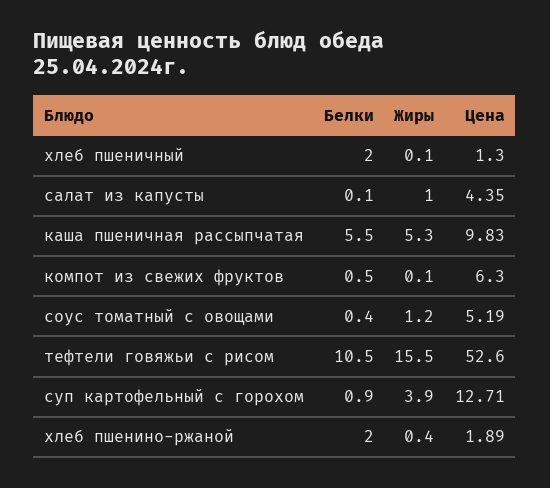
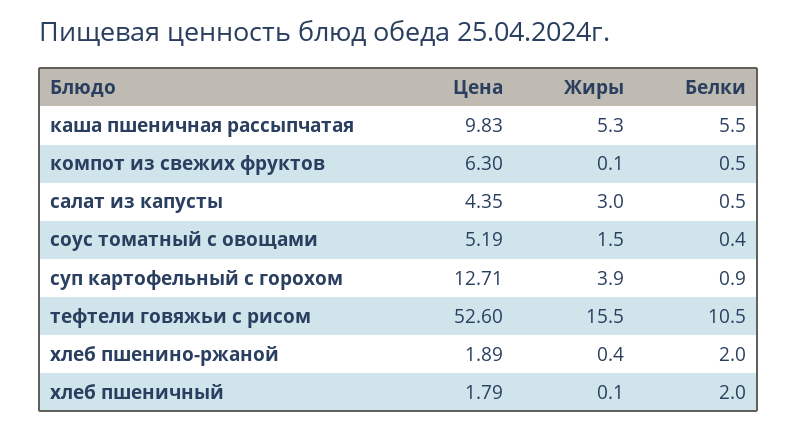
  {
    "Белки": {
      "хлеб пшеничный": 2,
-     "салат из капусты": 0.1,
+     "салат из капусты": 0.5,
      "каша пшеничная рассыпчатая": 5.5,
      "компот из свежих фруктов": 0.5,
      "соус томатный с овощами": 0.4,
      "тефтели говяжьи с рисом": 10.5,
      "суп картофельный с горохом": 0.9,
      "хлеб пшенино-ржаной": 2
    },
    "Жиры": {
      "хлеб пшеничный": 0.1,
-     "салат из капусты": 1,
+     "салат из капусты": 3,
      "каша пшеничная рассыпчатая": 5.3,
      "компот из свежих фруктов": 0.1,
-     "соус томатный с овощами": 1.2,
+     "соус томатный с овощами": 1.5,
      "тефтели говяжьи с рисом": 15.5,
      "суп картофельный с горохом": 3.9,
      "хлеб пшенино-ржаной": 0.4
    },
    "Цена": {
-     "хлеб пшеничный": 1.3,
+     "хлеб пшеничный": 1.79,
      "салат из капусты": 4.35,
      "каша пшеничная рассыпчатая": 9.83,
      "компот из свежих фруктов": 6.3,
      "соус томатный с овощами": 5.19,
      "тефтели говяжьи с рисом": 52.6,
      "суп картофельный с горохом": 12.71,
      "хлеб пшенино-ржаной": 1.89
    }
  }

